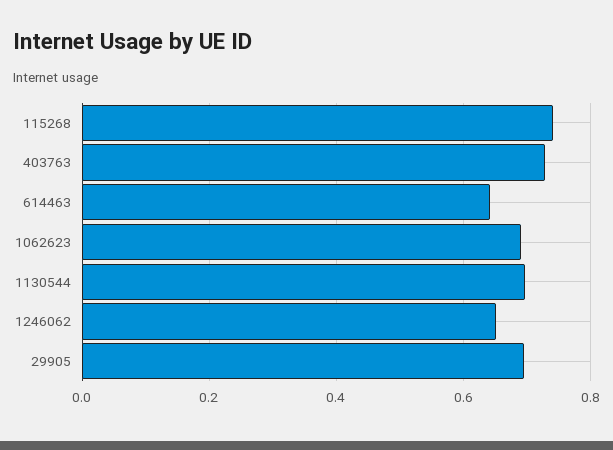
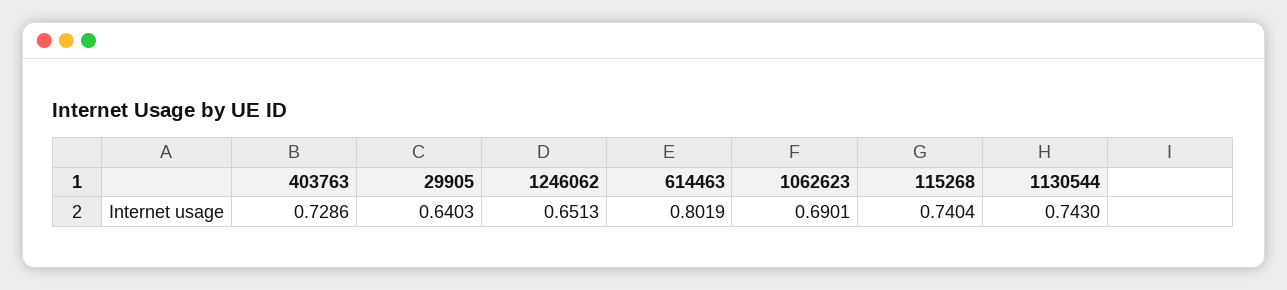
  {
    "115268": 0.7404,
    "403763": 0.7286,
-   "614463": 0.64,
+   "614463": 0.8019,
    "1062623": 0.6901,
-   "1130544": 0.7,
+   "1130544": 0.743,
    "1246062": 0.6513,
-   "29905": 0.7
+   "29905": 0.6403
  }

